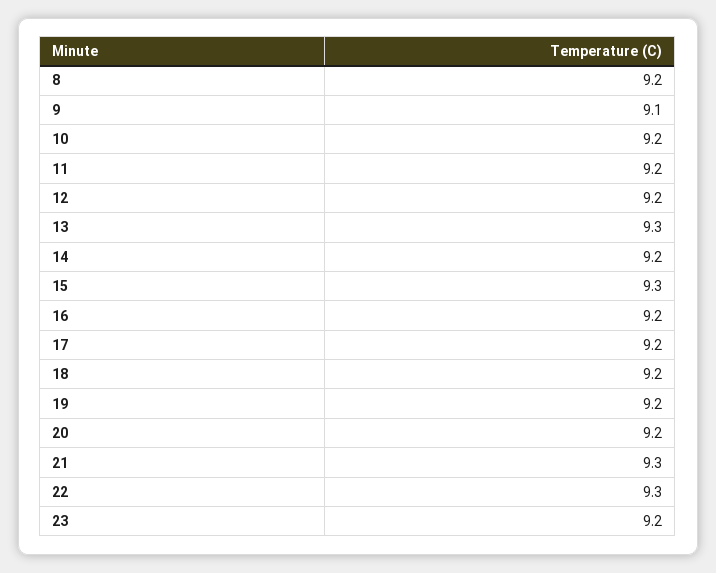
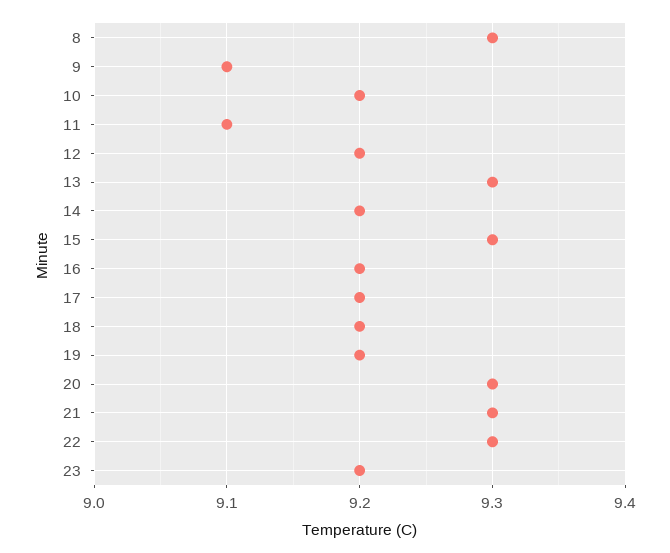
  {
-   "8": 9.2,
+   "8": 9.3,
    "9": 9.1,
    "10": 9.2,
-   "11": 9.2,
+   "11": 9.1,
    "12": 9.2,
    "13": 9.3,
    "14": 9.2,
    "15": 9.3,
    "16": 9.2,
    "17": 9.2,
    "18": 9.2,
    "19": 9.2,
-   "20": 9.2,
+   "20": 9.3,
    "21": 9.3,
    "22": 9.3,
    "23": 9.2
  }

